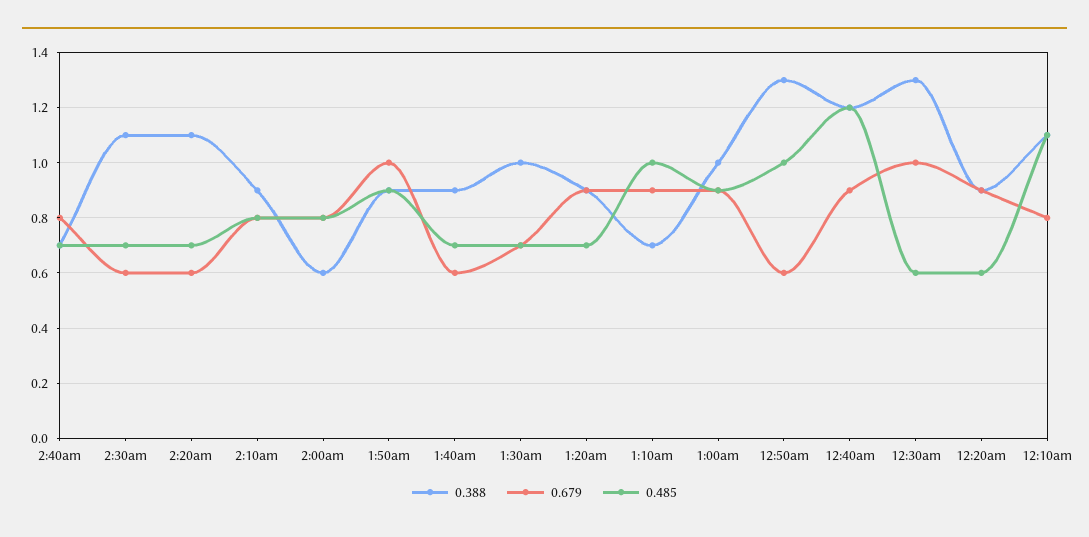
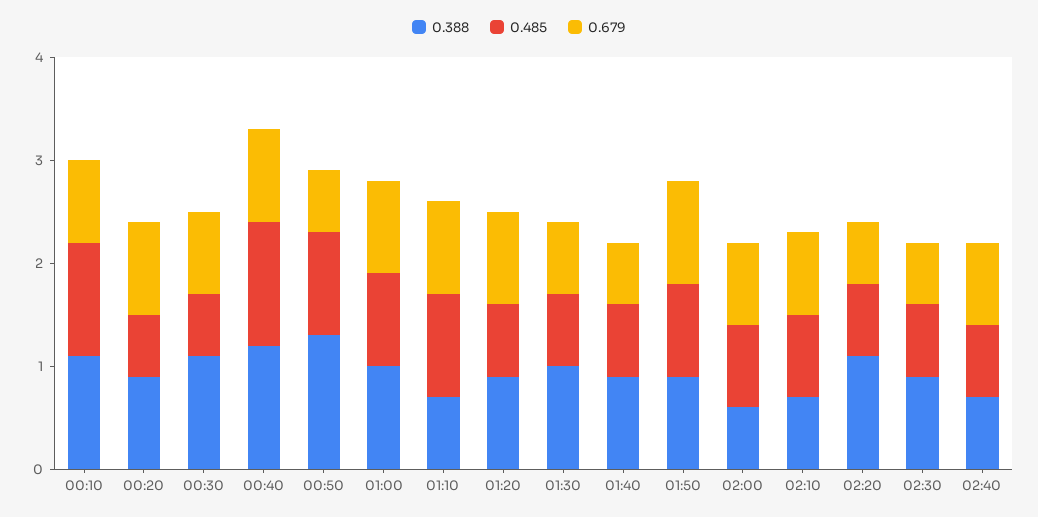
  {
    "0.388": {
      "2:40am": 0.7,
-     "2:30am": 1.1,
+     "2:30am": 0.9,
      "2:20am": 1.1,
-     "2:10am": 0.9,
+     "2:10am": 0.7,
      "2:00am": 0.6,
      "1:50am": 0.9,
      "1:40am": 0.9,
      "1:30am": 1,
      "1:20am": 0.9,
      "1:10am": 0.7,
      "1:00am": 1,
      "12:50am": 1.3,
      "12:40am": 1.2,
-     "12:30am": 1.3,
+     "12:30am": 1.1,
      "12:20am": 0.9,
      "12:10am": 1.1
    },
    "0.679": {
      "2:40am": 0.8,
      "2:30am": 0.6,
      "2:20am": 0.6,
      "2:10am": 0.8,
      "2:00am": 0.8,
      "1:50am": 1,
      "1:40am": 0.6,
      "1:30am": 0.7,
      "1:20am": 0.9,
      "1:10am": 0.9,
      "1:00am": 0.9,
      "12:50am": 0.6,
      "12:40am": 0.9,
-     "12:30am": 1,
+     "12:30am": 0.8,
      "12:20am": 0.9,
      "12:10am": 0.8
    },
    "0.485": {
      "2:40am": 0.7,
      "2:30am": 0.7,
      "2:20am": 0.7,
      "2:10am": 0.8,
      "2:00am": 0.8,
      "1:50am": 0.9,
      "1:40am": 0.7,
      "1:30am": 0.7,
      "1:20am": 0.7,
      "1:10am": 1,
      "1:00am": 0.9,
      "12:50am": 1,
      "12:40am": 1.2,
      "12:30am": 0.6,
      "12:20am": 0.6,
      "12:10am": 1.1
    }
  }

